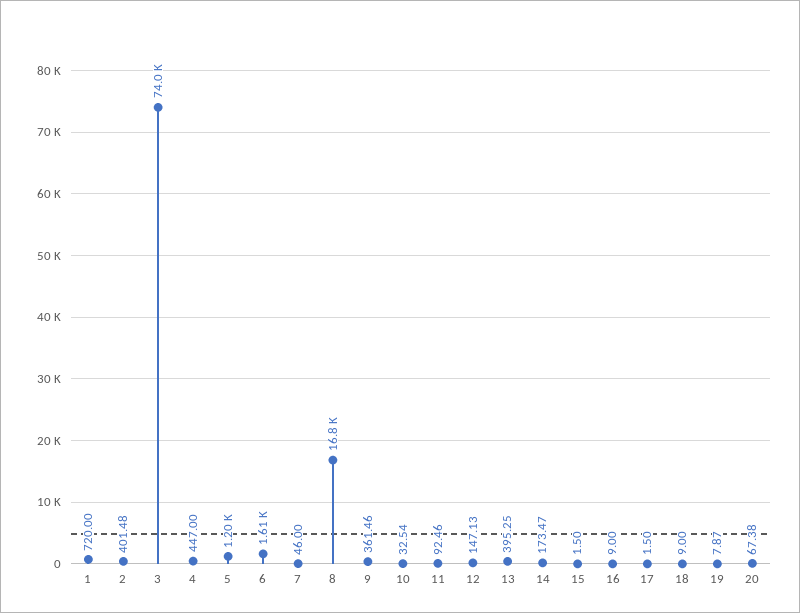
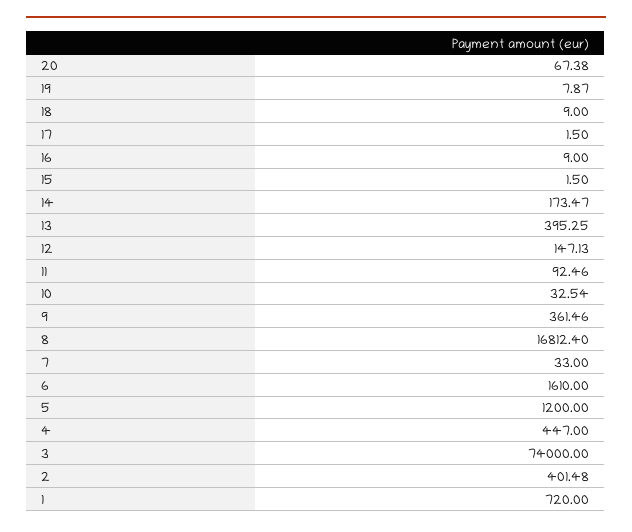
  {
    "1": 720,
    "2": 401.48,
    "3": 74000,
    "4": 447,
    "5": 1200,
    "6": 1610,
-   "7": 46,
+   "7": 33,
    "8": 16812.4,
    "9": 361.46,
    "10": 32.54,
    "11": 92.46,
    "12": 147.13,
    "13": 395.25,
    "14": 173.47,
    "15": 1.5,
    "16": 9,
    "17": 1.5,
    "18": 9,
    "19": 7.87,
    "20": 67.38
  }

